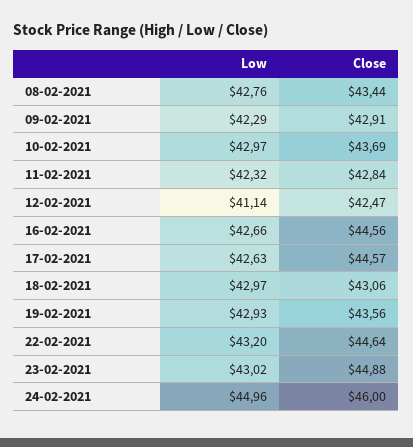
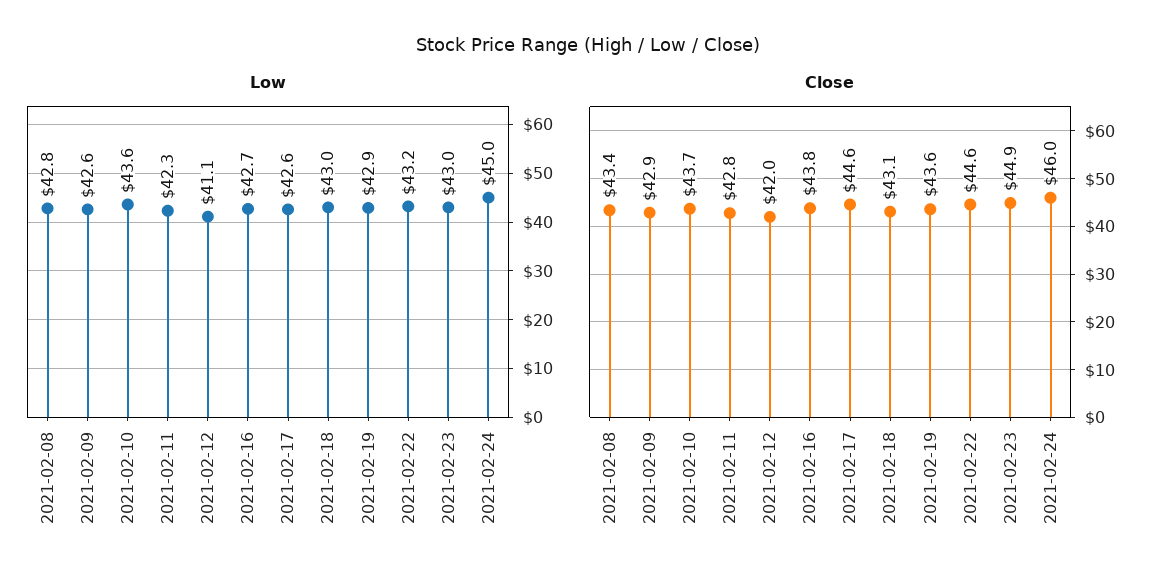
  {
    "Low": {
      "08-02-2021": 42.76,
-     "09-02-2021": 42.29,
+     "09-02-2021": 42.6,
-     "10-02-2021": 42.97,
+     "10-02-2021": 43.6,
      "11-02-2021": 42.32,
      "12-02-2021": 41.14,
      "16-02-2021": 42.66,
      "17-02-2021": 42.63,
      "18-02-2021": 42.97,
      "19-02-2021": 42.93,
      "22-02-2021": 43.2,
      "23-02-2021": 43.02,
      "24-02-2021": 44.96
    },
    "Close": {
      "08-02-2021": 43.44,
      "09-02-2021": 42.91,
      "10-02-2021": 43.69,
      "11-02-2021": 42.84,
-     "12-02-2021": 42.47,
+     "12-02-2021": 42,
-     "16-02-2021": 44.56,
+     "16-02-2021": 43.8,
      "17-02-2021": 44.57,
      "18-02-2021": 43.06,
      "19-02-2021": 43.56,
      "22-02-2021": 44.64,
      "23-02-2021": 44.88,
      "24-02-2021": 46
    }
  }

